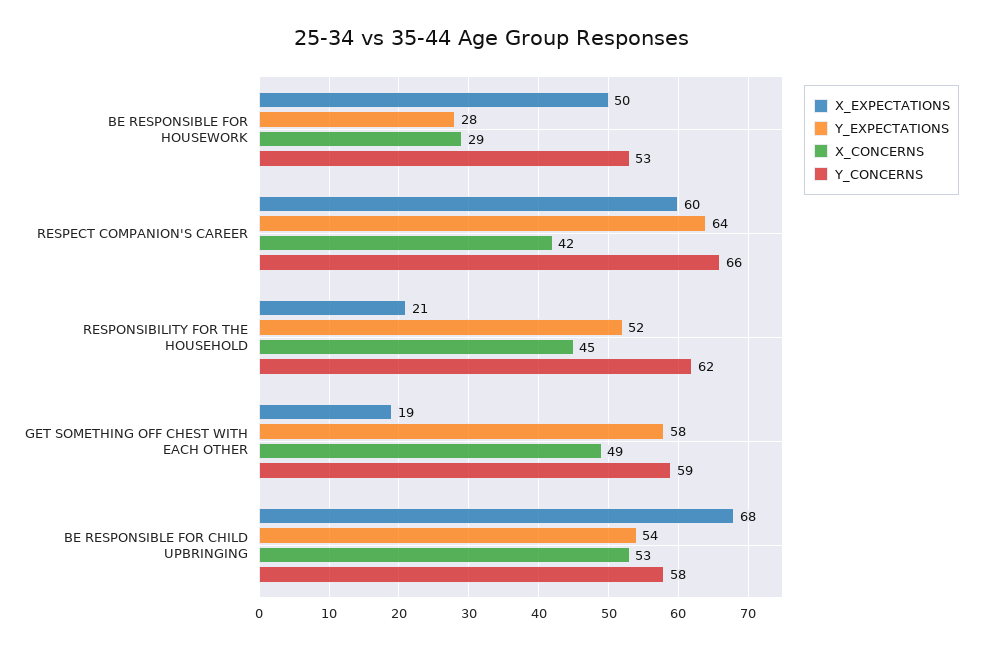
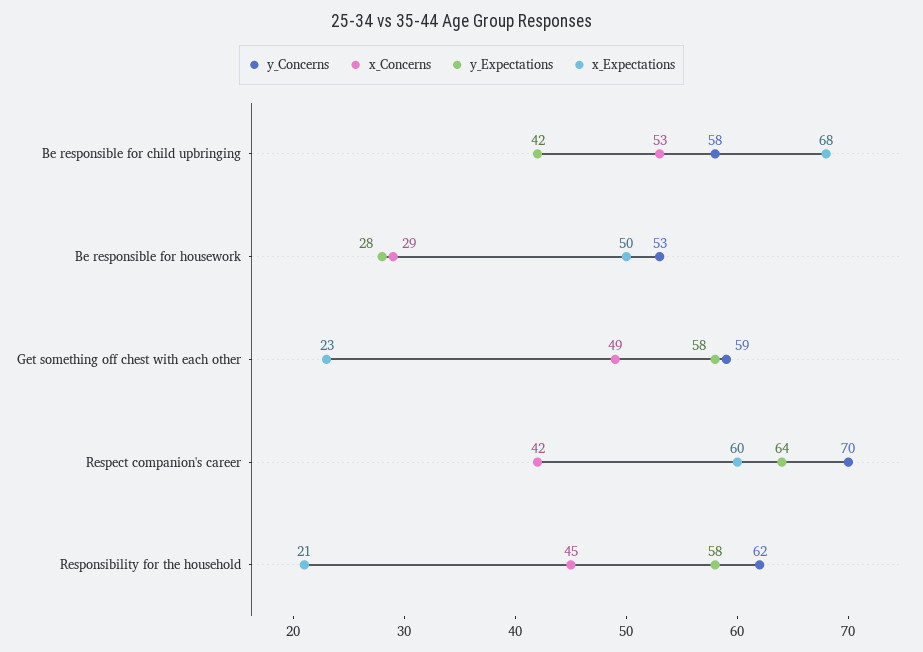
  {
    "X_EXPECTATIONS": {
      "BE RESPONSIBLE FOR HOUSEWORK": 50,
      "RESPECT COMPANION'S CAREER": 60,
      "RESPONSIBILITY FOR THE HOUSEHOLD": 21,
-     "GET SOMETHING OFF CHEST WITH EACH OTHER": 19,
+     "GET SOMETHING OFF CHEST WITH EACH OTHER": 23,
      "BE RESPONSIBLE FOR CHILD UPBRINGING": 68
    },
    "Y_EXPECTATIONS": {
      "BE RESPONSIBLE FOR HOUSEWORK": 28,
      "RESPECT COMPANION'S CAREER": 64,
-     "RESPONSIBILITY FOR THE HOUSEHOLD": 52,
+     "RESPONSIBILITY FOR THE HOUSEHOLD": 58,
      "GET SOMETHING OFF CHEST WITH EACH OTHER": 58,
-     "BE RESPONSIBLE FOR CHILD UPBRINGING": 54
+     "BE RESPONSIBLE FOR CHILD UPBRINGING": 42
    },
    "X_CONCERNS": {
      "BE RESPONSIBLE FOR HOUSEWORK": 29,
      "RESPECT COMPANION'S CAREER": 42,
      "RESPONSIBILITY FOR THE HOUSEHOLD": 45,
      "GET SOMETHING OFF CHEST WITH EACH OTHER": 49,
      "BE RESPONSIBLE FOR CHILD UPBRINGING": 53
    },
    "Y_CONCERNS": {
      "BE RESPONSIBLE FOR HOUSEWORK": 53,
-     "RESPECT COMPANION'S CAREER": 66,
+     "RESPECT COMPANION'S CAREER": 70,
      "RESPONSIBILITY FOR THE HOUSEHOLD": 62,
      "GET SOMETHING OFF CHEST WITH EACH OTHER": 59,
      "BE RESPONSIBLE FOR CHILD UPBRINGING": 58
    }
  }

